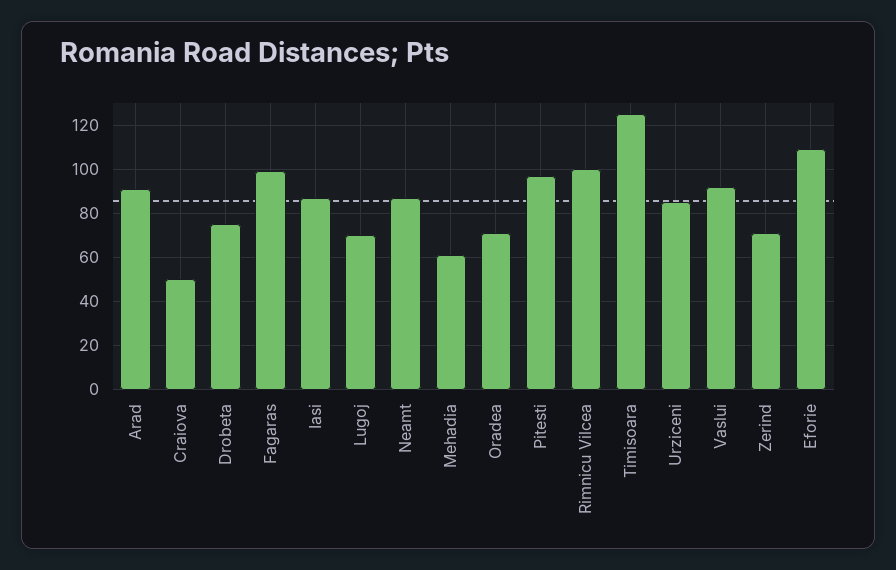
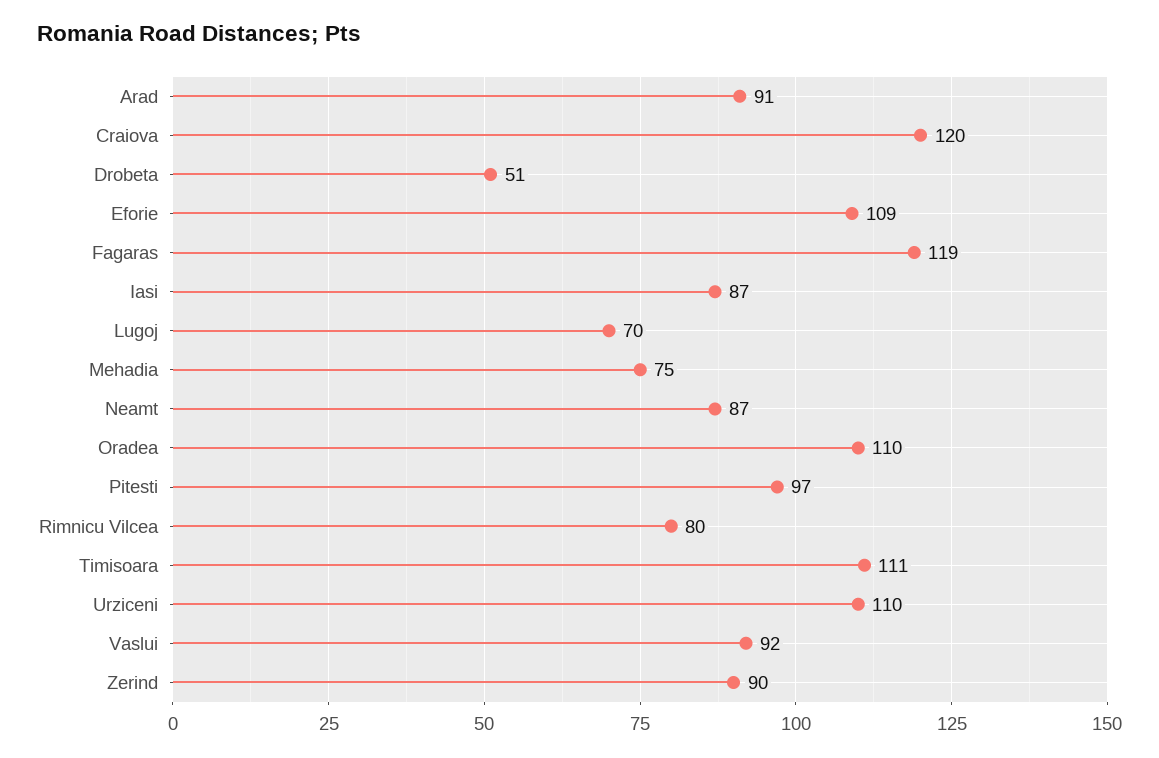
  {
    "Arad": 91,
-   "Craiova": 50,
+   "Craiova": 120,
-   "Drobeta": 75,
+   "Drobeta": 51,
-   "Fagaras": 100,
+   "Fagaras": 119,
    "Iasi": 87,
    "Lugoj": 70,
    "Neamt": 87,
-   "Mehadia": 60,
+   "Mehadia": 75,
-   "Oradea": 70,
+   "Oradea": 110,
    "Pitesti": 97,
-   "Rimnicu Vilcea": 100,
+   "Rimnicu Vilcea": 80,
-   "Timisoara": 125,
+   "Timisoara": 111,
-   "Urziceni": 85,
+   "Urziceni": 110,
    "Vaslui": 92,
-   "Zerind": 70,
+   "Zerind": 90,
    "Eforie": 109
  }

